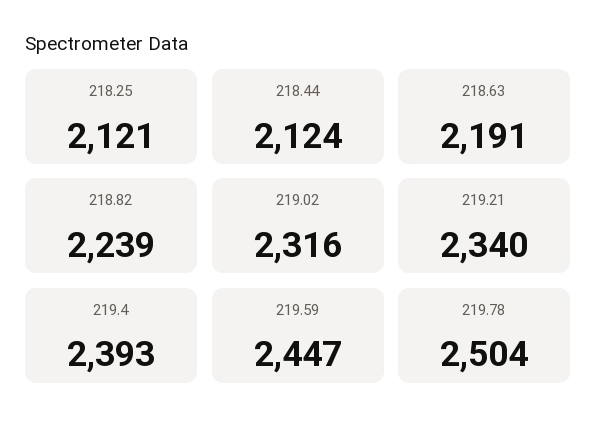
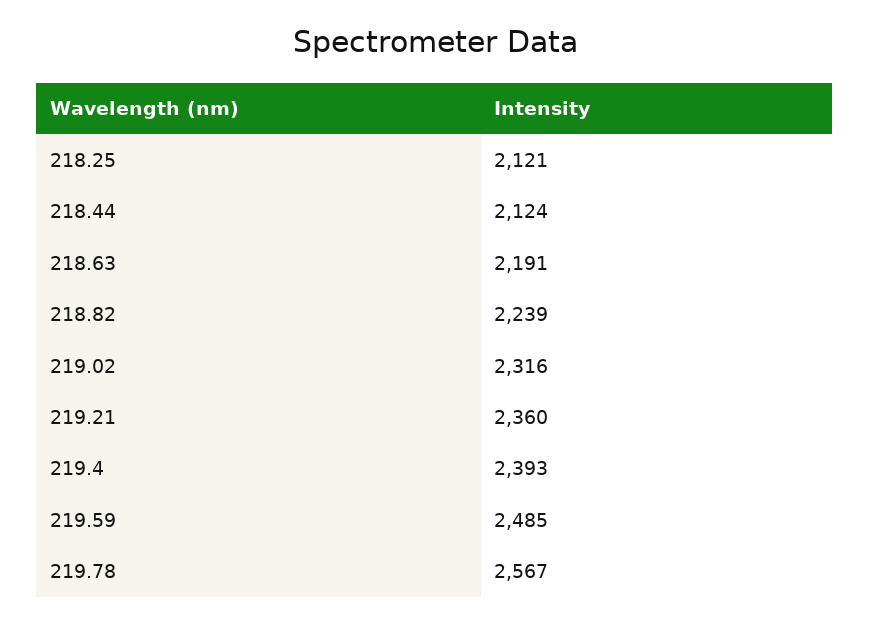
  {
    "218.25": 2121,
    "218.44": 2124,
    "218.63": 2191,
    "218.82": 2239,
    "219.02": 2316,
-   "219.21": 2340,
+   "219.21": 2360,
    "219.4": 2393,
-   "219.59": 2447,
+   "219.59": 2485,
-   "219.78": 2504
+   "219.78": 2567
  }

